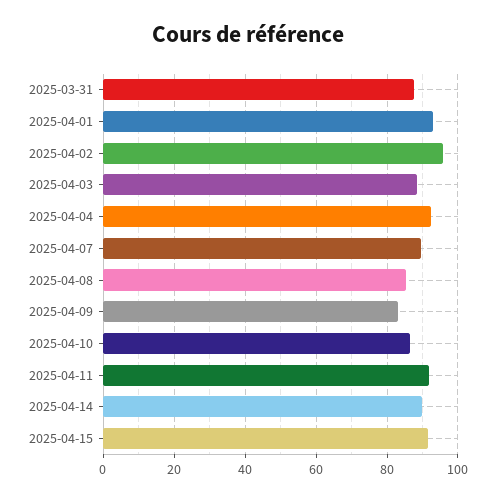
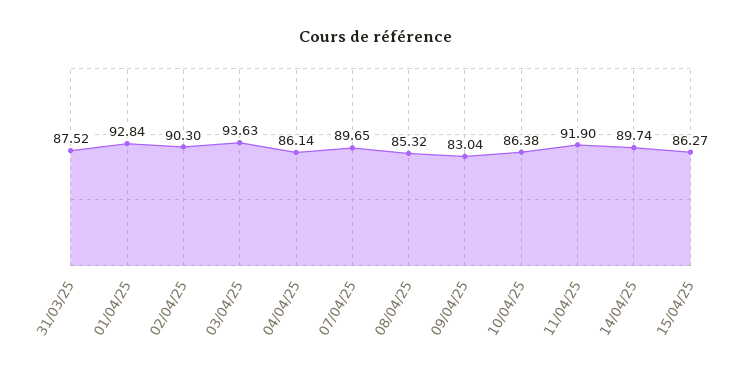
  {
    "2025-03-31": 87.52,
    "2025-04-01": 92.84,
-   "2025-04-02": 96,
+   "2025-04-02": 90.3,
-   "2025-04-03": 88,
+   "2025-04-03": 93.63,
-   "2025-04-04": 92,
+   "2025-04-04": 86.14,
    "2025-04-07": 89.65,
    "2025-04-08": 85.32,
    "2025-04-09": 83.04,
    "2025-04-10": 86.38,
    "2025-04-11": 91.9,
    "2025-04-14": 89.74,
-   "2025-04-15": 92
+   "2025-04-15": 86.27
  }

